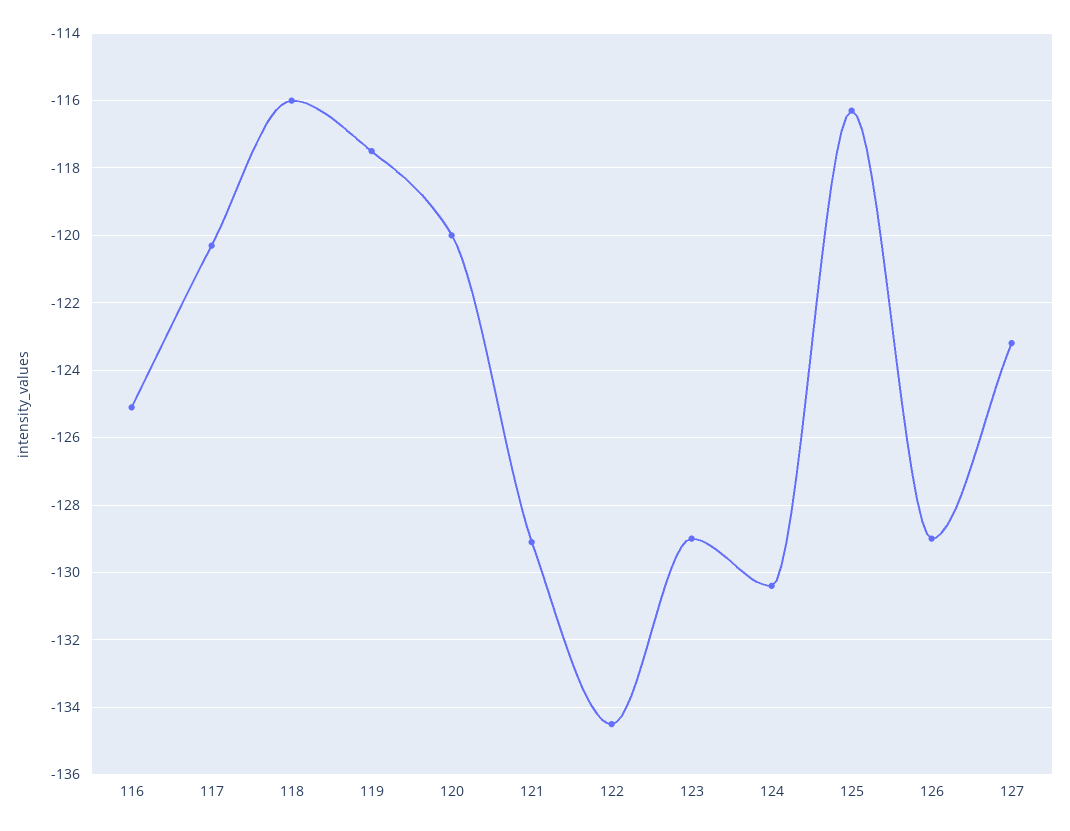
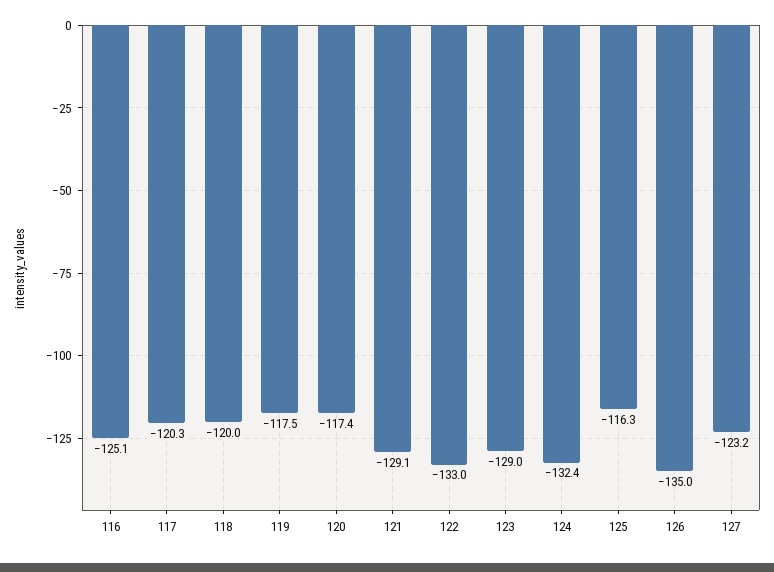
  {
    "116": -125.1,
    "117": -120.3,
-   "118": -116,
+   "118": -120,
    "119": -117.5,
-   "120": -120,
+   "120": -117.4,
    "121": -129.1,
-   "122": -134.5,
+   "122": -133,
    "123": -129,
-   "124": -130.5,
+   "124": -132.4,
    "125": -116.3,
-   "126": -129,
+   "126": -135,
    "127": -123.2
  }

